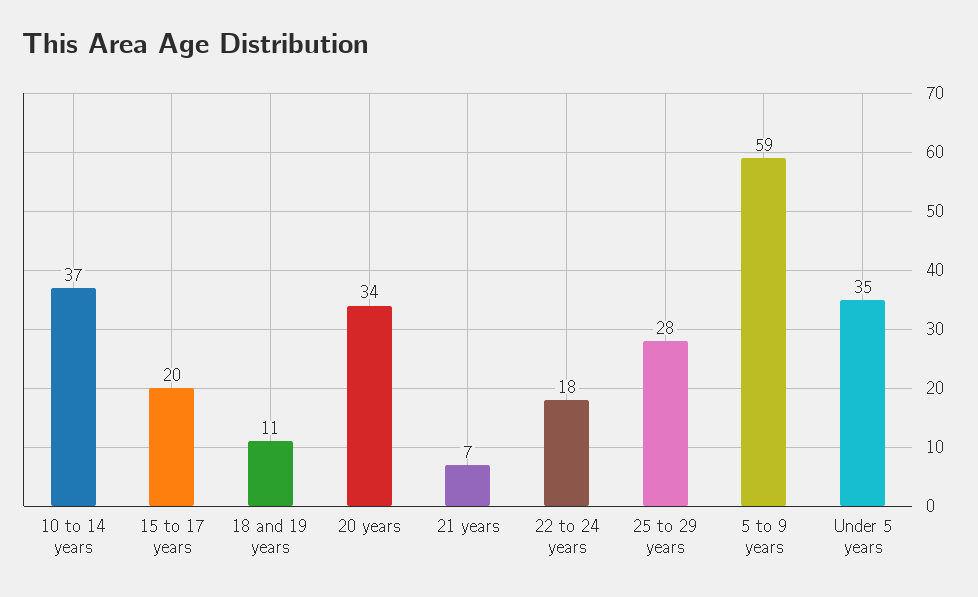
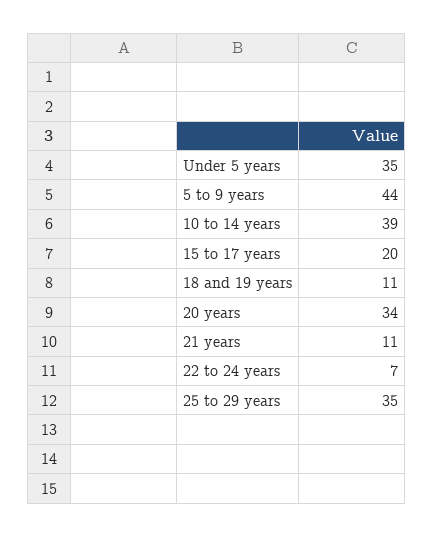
  {
-   "10 to 14 years": 37,
+   "10 to 14 years": 39,
    "15 to 17 years": 20,
    "18 and 19 years": 11,
    "20 years": 34,
-   "21 years": 7,
+   "21 years": 11,
-   "22 to 24 years": 18,
+   "22 to 24 years": 7,
-   "25 to 29 years": 28,
+   "25 to 29 years": 35,
-   "5 to 9 years": 59,
+   "5 to 9 years": 44,
    "Under 5 years": 35
  }

